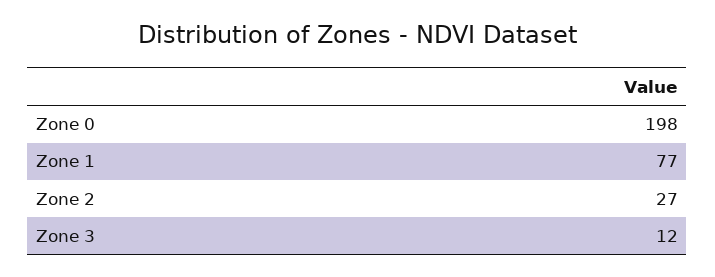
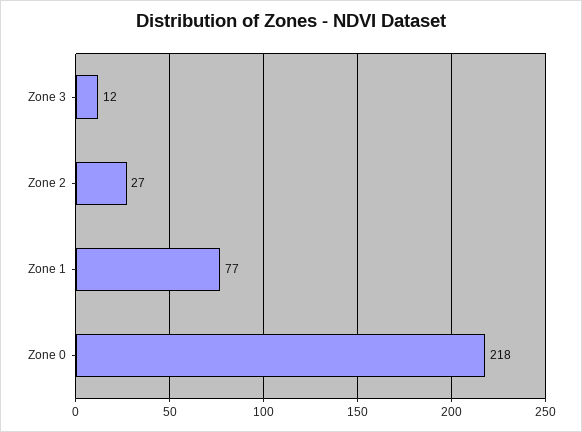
  {
-   "Zone 0": 198,
+   "Zone 0": 218,
    "Zone 1": 77,
    "Zone 2": 27,
    "Zone 3": 12
  }

